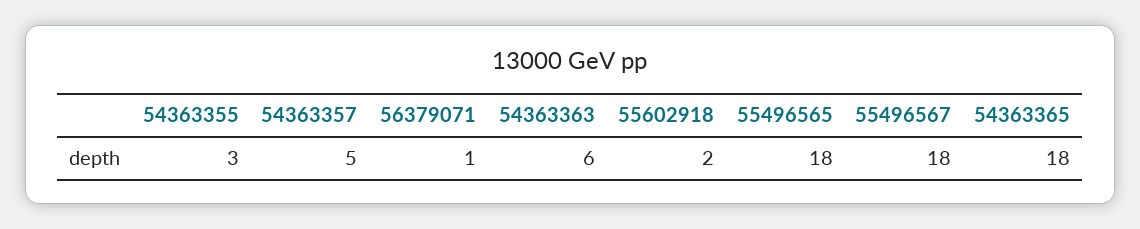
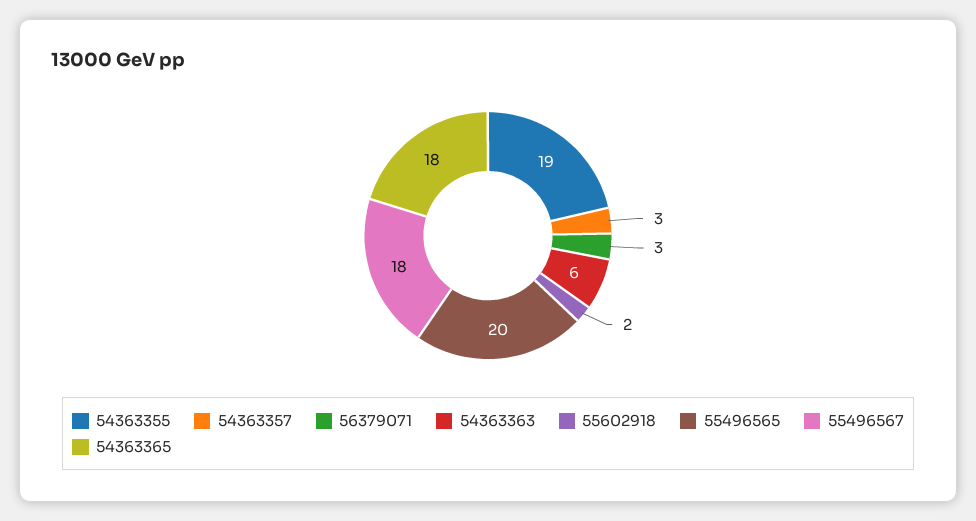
  {
-   "54363355": 3,
+   "54363355": 19,
-   "54363357": 5,
+   "54363357": 3,
-   "56379071": 1,
+   "56379071": 3,
    "54363363": 6,
    "55602918": 2,
-   "55496565": 18,
+   "55496565": 20,
    "55496567": 18,
    "54363365": 18
  }

